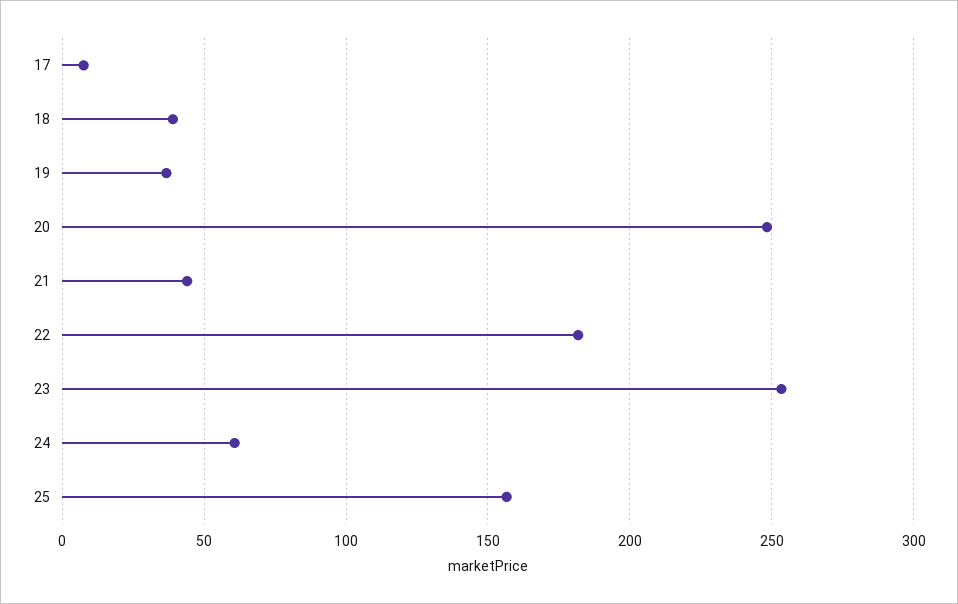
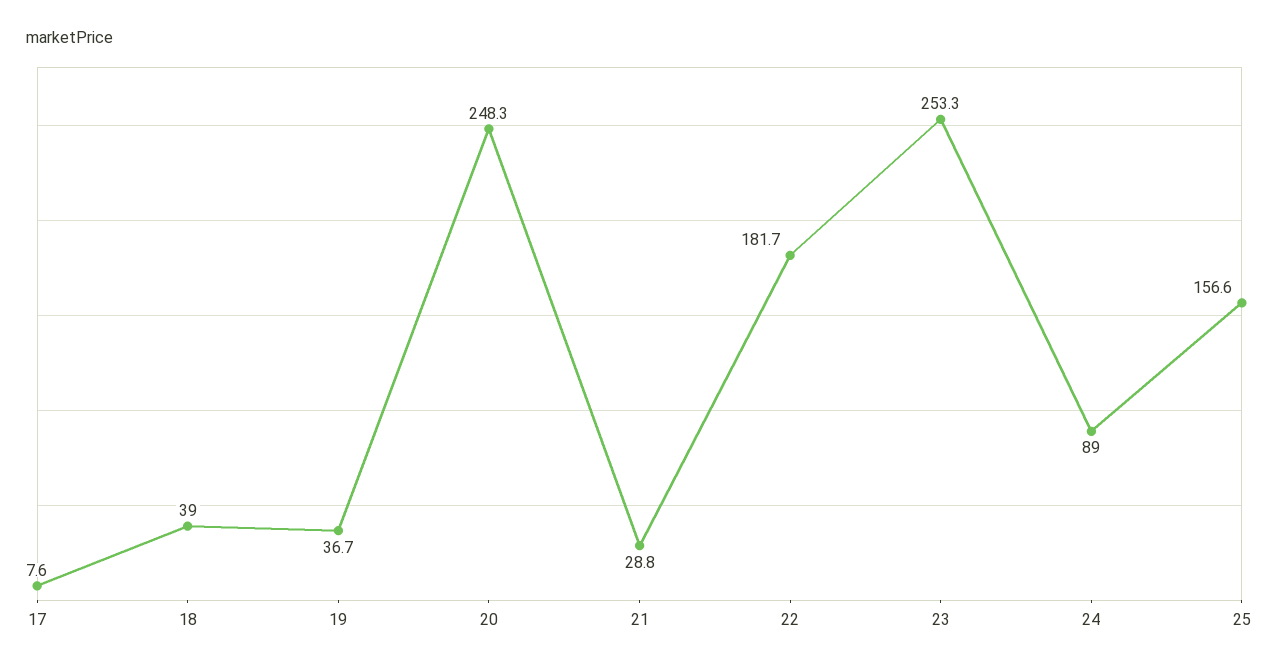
  {
    "17": 7.6,
    "18": 39,
    "19": 36.7,
    "20": 248.3,
-   "21": 45,
+   "21": 28.8,
    "22": 181.7,
    "23": 253.3,
-   "24": 60,
+   "24": 89,
    "25": 156.6
  }

